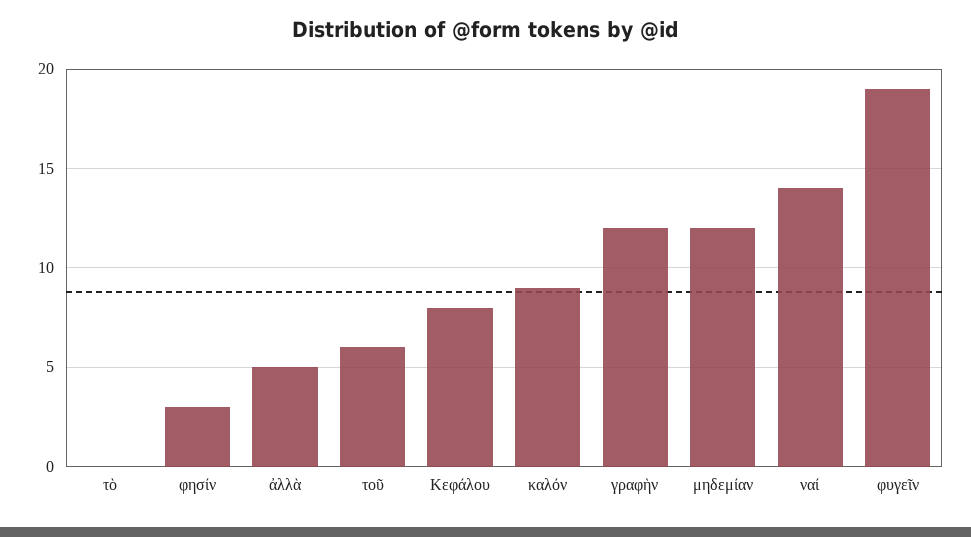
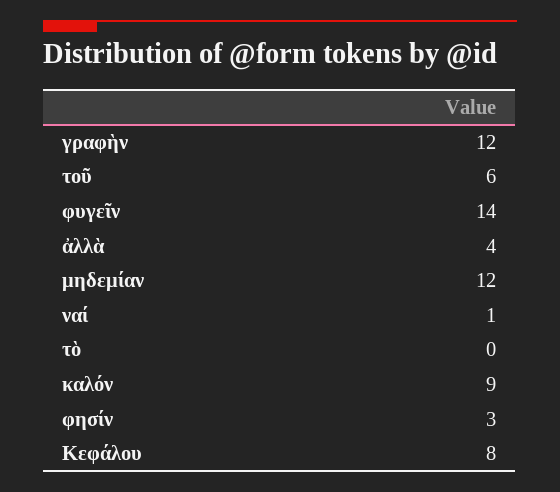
  {
    "τὸ": 0,
    "φησίν": 3,
-   "ἀλλὰ": 5,
+   "ἀλλὰ": 4,
    "τοῦ": 6,
    "Κεφάλου": 8,
    "καλόν": 9,
    "γραφὴν": 12,
    "μηδεμίαν": 12,
-   "ναί": 14,
+   "ναί": 1,
-   "φυγεῖν": 19
+   "φυγεῖν": 14
  }

